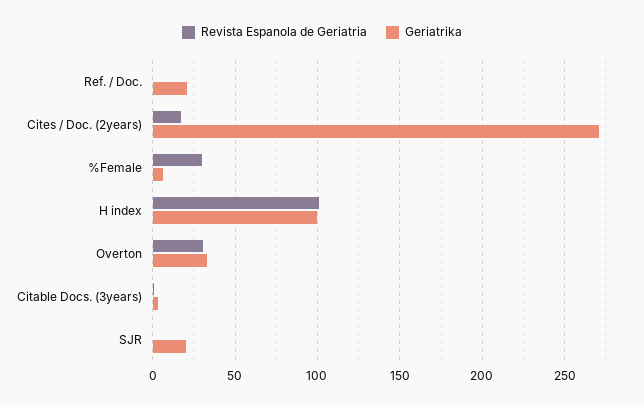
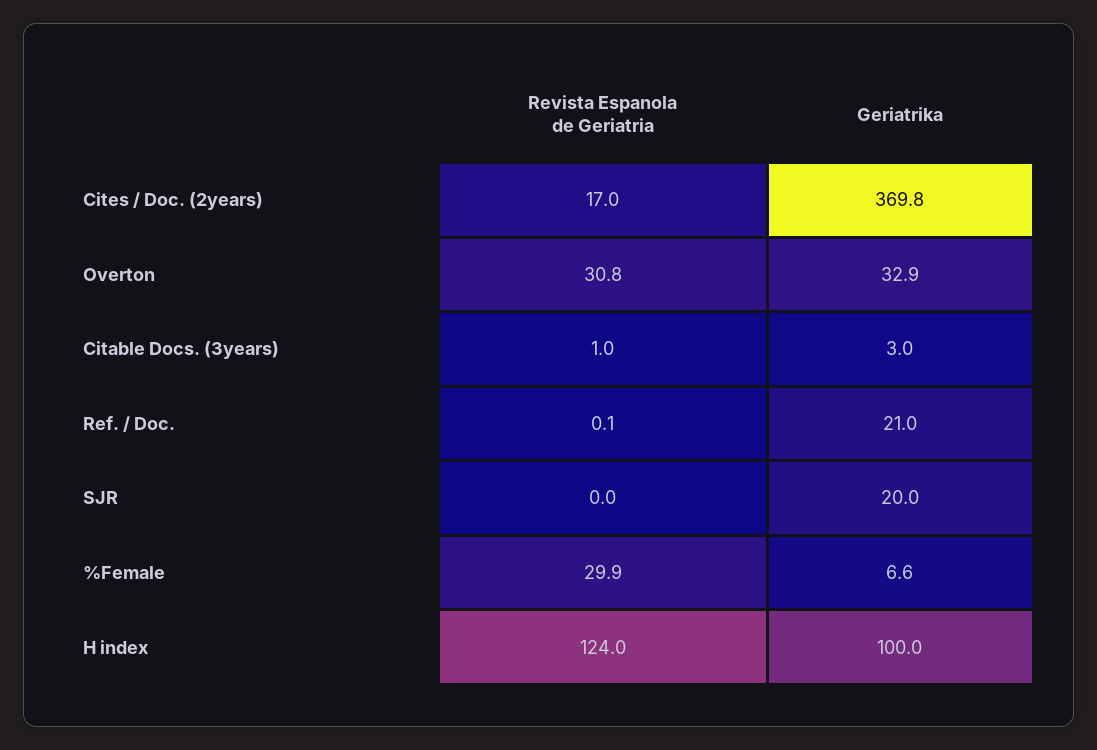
  {
    "Revista Espanola de Geriatria": {
      "Ref. / Doc.": 0.1,
      "Cites / Doc. (2years)": 17,
      "%Female": 29.9,
-     "H index": 100,
+     "H index": 124,
      "Overton": 30.8,
      "Citable Docs. (3years)": 1,
      "SJR": 0
    },
    "Geriatrika": {
      "Ref. / Doc.": 21,
-     "Cites / Doc. (2years)": 270,
+     "Cites / Doc. (2years)": 369.8,
      "%Female": 6.6,
      "H index": 100,
      "Overton": 32.9,
      "Citable Docs. (3years)": 3,
      "SJR": 20
    }
  }

